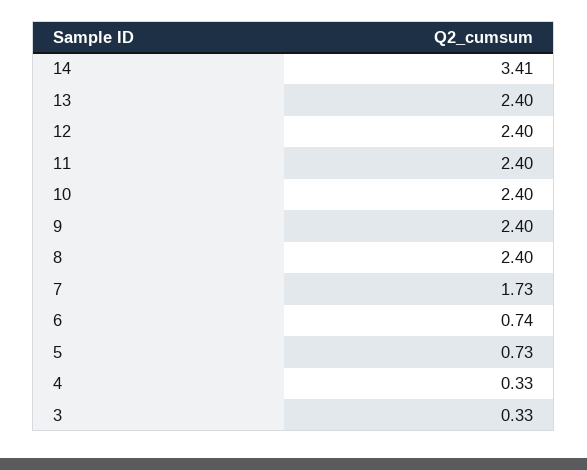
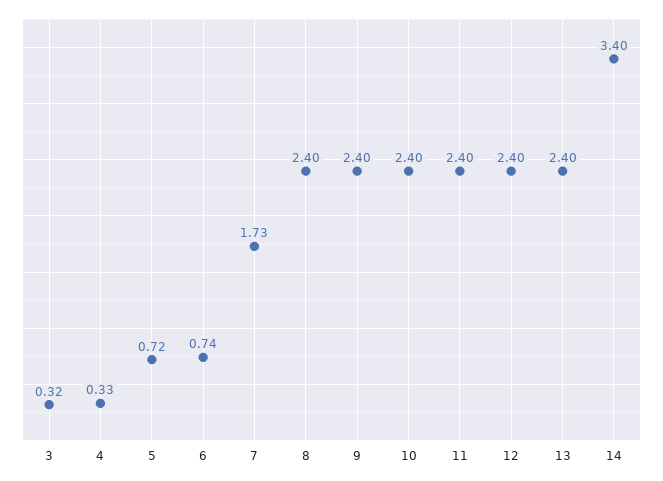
  {
-   "14": 3.41,
+   "14": 3.4,
    "13": 2.4,
    "12": 2.4,
    "11": 2.4,
    "10": 2.4,
    "9": 2.4,
    "8": 2.4,
    "7": 1.73,
    "6": 0.74,
-   "5": 0.73,
+   "5": 0.72,
    "4": 0.33,
-   "3": 0.33
+   "3": 0.32
  }

